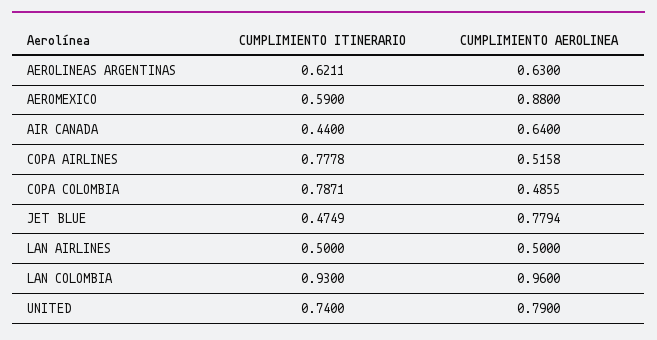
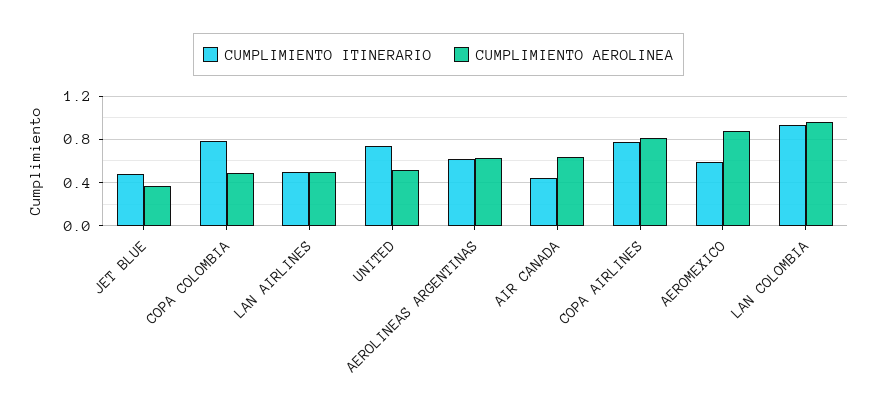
  {
    "CUMPLIMIENTO ITINERARIO": {
      "AEROLINEAS ARGENTINAS": 0.6211,
      "AEROMEXICO": 0.59,
      "AIR CANADA": 0.44,
      "COPA AIRLINES": 0.7778,
      "COPA COLOMBIA": 0.7871,
      "JET BLUE": 0.4749,
      "LAN AIRLINES": 0.5,
      "LAN COLOMBIA": 0.93,
      "UNITED": 0.74
    },
    "CUMPLIMIENTO AEROLINEA": {
      "AEROLINEAS ARGENTINAS": 0.63,
      "AEROMEXICO": 0.88,
      "AIR CANADA": 0.64,
-     "COPA AIRLINES": 0.5158,
+     "COPA AIRLINES": 0.8,
      "COPA COLOMBIA": 0.4855,
-     "JET BLUE": 0.7794,
+     "JET BLUE": 0.4,
      "LAN AIRLINES": 0.5,
      "LAN COLOMBIA": 0.96,
-     "UNITED": 0.79
+     "UNITED": 0.5
    }
  }

